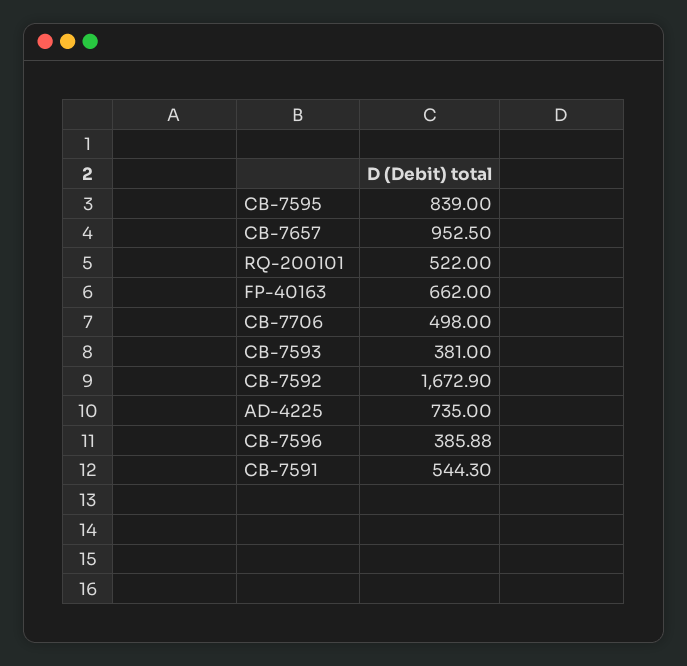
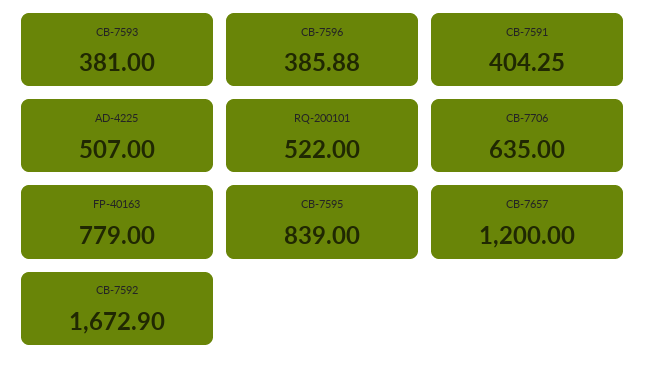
  {
    "CB-7595": 839,
-   "CB-7657": 952.5,
+   "CB-7657": 1200,
    "RQ-200101": 522,
-   "FP-40163": 662,
+   "FP-40163": 779,
-   "CB-7706": 498,
+   "CB-7706": 635,
    "CB-7593": 381,
    "CB-7592": 1672.9,
-   "AD-4225": 735,
+   "AD-4225": 507,
    "CB-7596": 385.88,
-   "CB-7591": 544.3
+   "CB-7591": 404.25
  }

